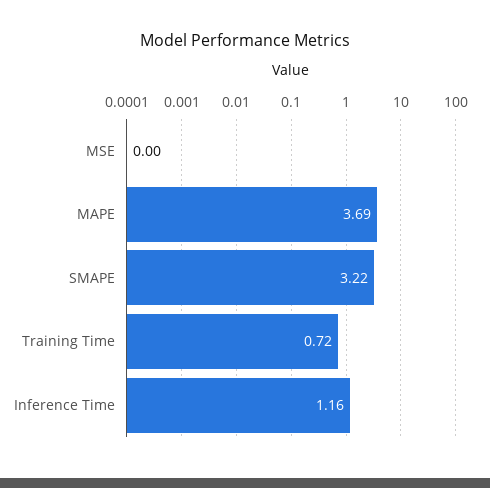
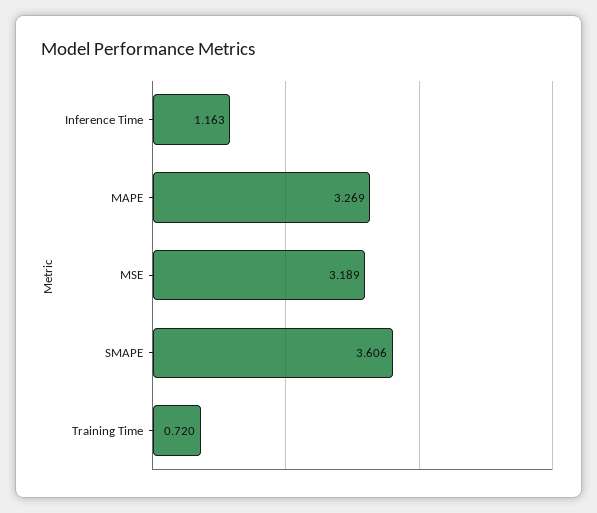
  {
-   "MSE": 0,
+   "MSE": 3.189,
-   "MAPE": 3.69,
+   "MAPE": 3.269,
-   "SMAPE": 3.22,
+   "SMAPE": 3.606,
    "Training Time": 0.72,
    "Inference Time": 1.163
  }

